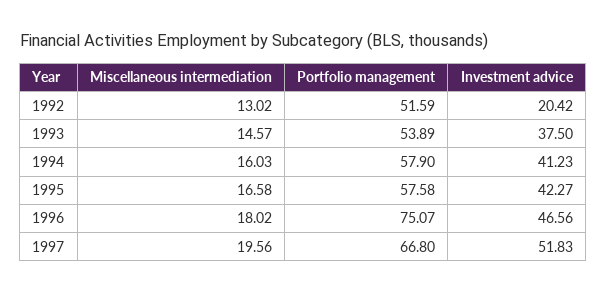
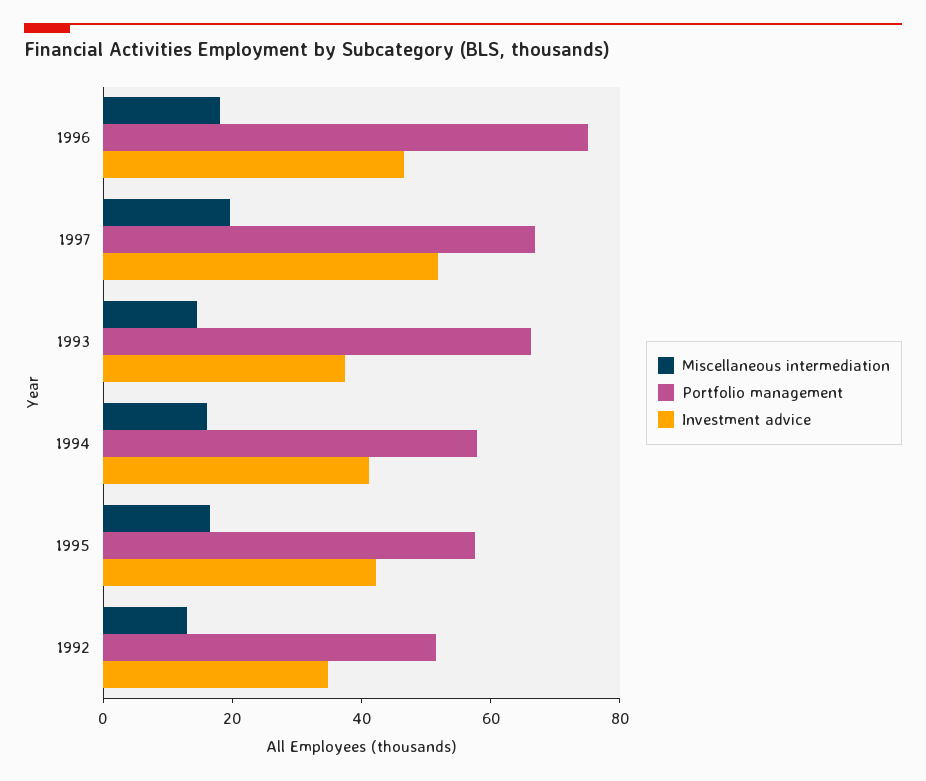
  {
    "Miscellaneous intermediation": {
      "1992": 13.02,
      "1993": 14.57,
      "1994": 16.03,
      "1995": 16.58,
      "1996": 18.02,
      "1997": 19.56
    },
    "Portfolio management": {
      "1992": 51.59,
-     "1993": 53.89,
+     "1993": 65,
      "1994": 57.9,
      "1995": 57.58,
      "1996": 75.07,
      "1997": 66.8
    },
    "Investment advice": {
-     "1992": 20.42,
+     "1992": 35,
      "1993": 37.5,
      "1994": 41.23,
      "1995": 42.27,
      "1996": 46.56,
      "1997": 51.83
    }
  }

